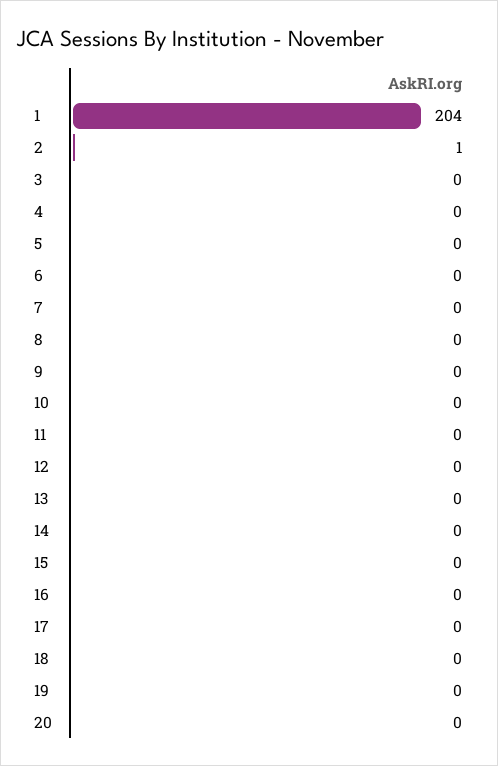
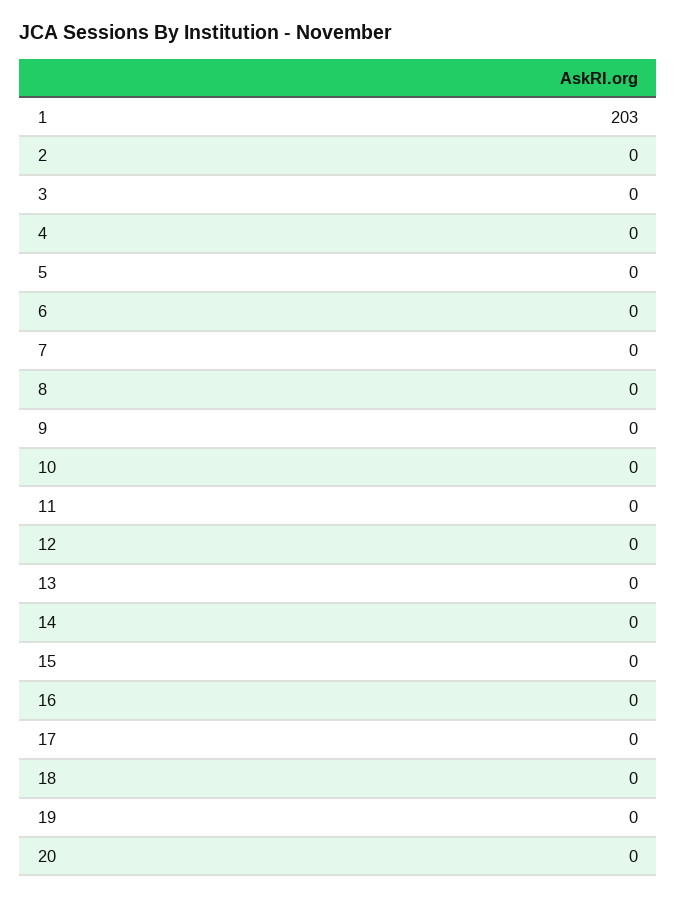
  {
-   "1": 204,
+   "1": 203,
-   "2": 1,
+   "2": 0,
    "3": 0,
    "4": 0,
    "5": 0,
    "6": 0,
    "7": 0,
    "8": 0,
    "9": 0,
    "10": 0,
    "11": 0,
    "12": 0,
    "13": 0,
    "14": 0,
    "15": 0,
    "16": 0,
    "17": 0,
    "18": 0,
    "19": 0,
    "20": 0
  }

